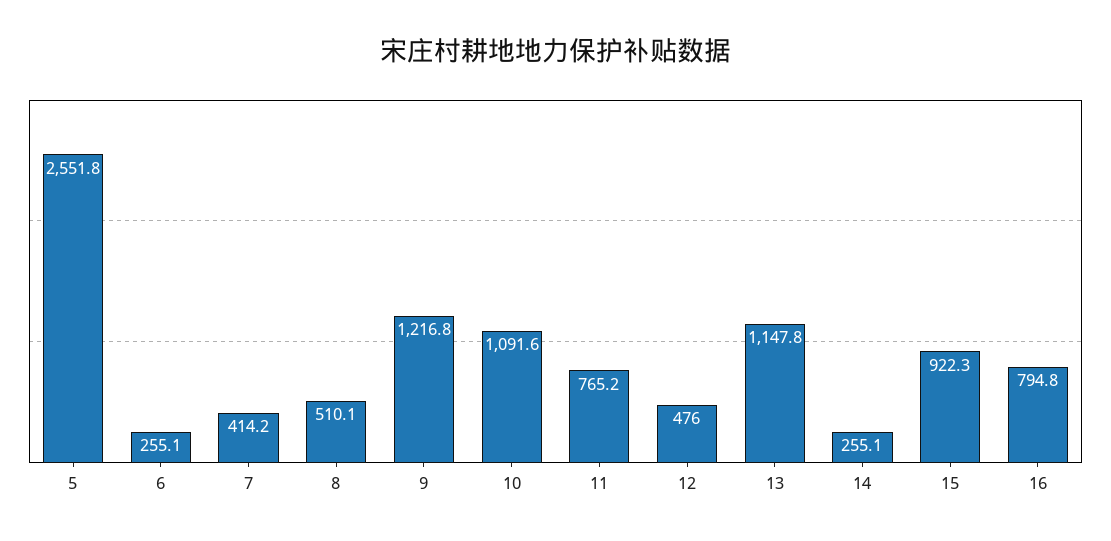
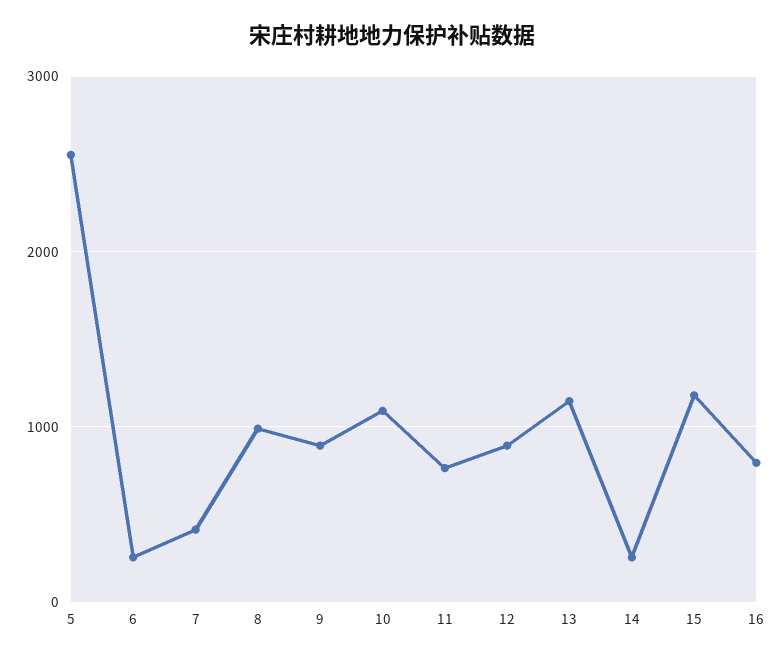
  {
    "5": 2551.8,
    "6": 255.1,
    "7": 414.2,
-   "8": 510.1,
+   "8": 1000,
-   "9": 1216.8,
+   "9": 900,
    "10": 1091.6,
    "11": 765.2,
-   "12": 476,
+   "12": 900,
    "13": 1147.8,
    "14": 255.1,
-   "15": 922.3,
+   "15": 1200,
    "16": 794.8
  }

